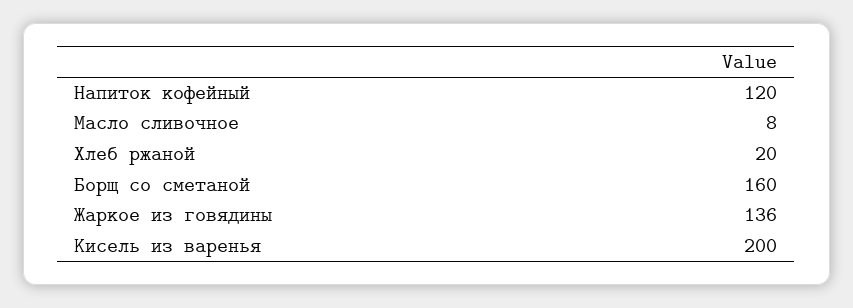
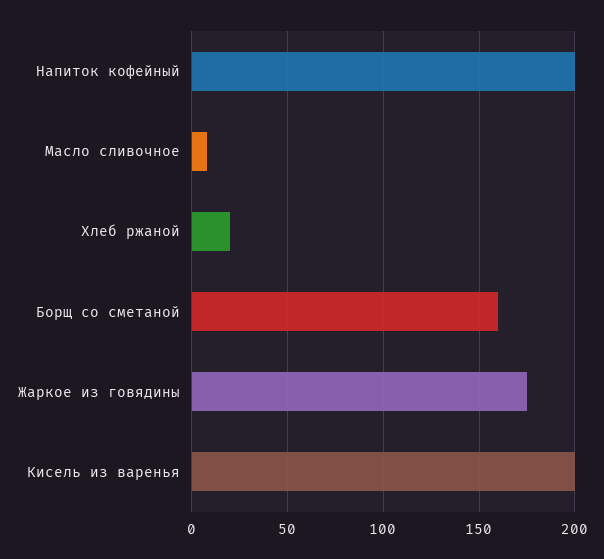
  {
-   "Напиток кофейный": 120,
+   "Напиток кофейный": 200,
    "Масло сливочное": 8,
    "Хлеб ржаной": 20,
    "Борщ со сметаной": 160,
-   "Жаркое из говядины": 136,
+   "Жаркое из говядины": 175,
    "Кисель из варенья": 200
  }

